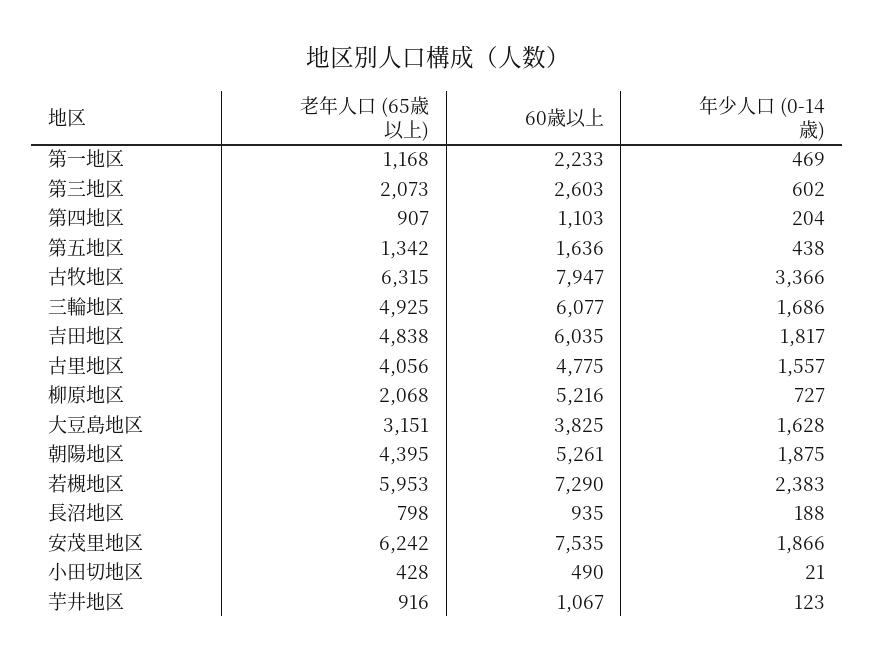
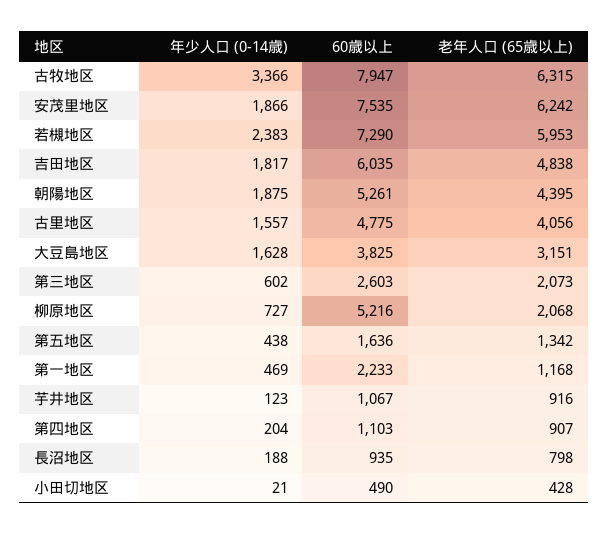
  {
    "老年人口 (65歳以上)": {
      "第一地区": 1168,
      "第三地区": 2073,
      "第四地区": 907,
      "第五地区": 1342,
      "古牧地区": 6315,
-     "三輪地区": 4925,
      "吉田地区": 4838,
      "古里地区": 4056,
      "柳原地区": 2068,
      "大豆島地区": 3151,
      "朝陽地区": 4395,
      "若槻地区": 5953,
      "長沼地区": 798,
      "安茂里地区": 6242,
      "小田切地区": 428,
      "芋井地区": 916
    },
    "60歳以上": {
      "第一地区": 2233,
      "第三地区": 2603,
      "第四地区": 1103,
      "第五地区": 1636,
      "古牧地区": 7947,
-     "三輪地区": 6077,
      "吉田地区": 6035,
      "古里地区": 4775,
      "柳原地区": 5216,
      "大豆島地区": 3825,
      "朝陽地区": 5261,
      "若槻地区": 7290,
      "長沼地区": 935,
      "安茂里地区": 7535,
      "小田切地区": 490,
      "芋井地区": 1067
    },
    "年少人口 (0-14歳)": {
      "第一地区": 469,
      "第三地区": 602,
      "第四地区": 204,
      "第五地区": 438,
      "古牧地区": 3366,
-     "三輪地区": 1686,
      "吉田地区": 1817,
      "古里地区": 1557,
      "柳原地区": 727,
      "大豆島地区": 1628,
      "朝陽地区": 1875,
      "若槻地区": 2383,
      "長沼地区": 188,
      "安茂里地区": 1866,
      "小田切地区": 21,
      "芋井地区": 123
    }
  }

